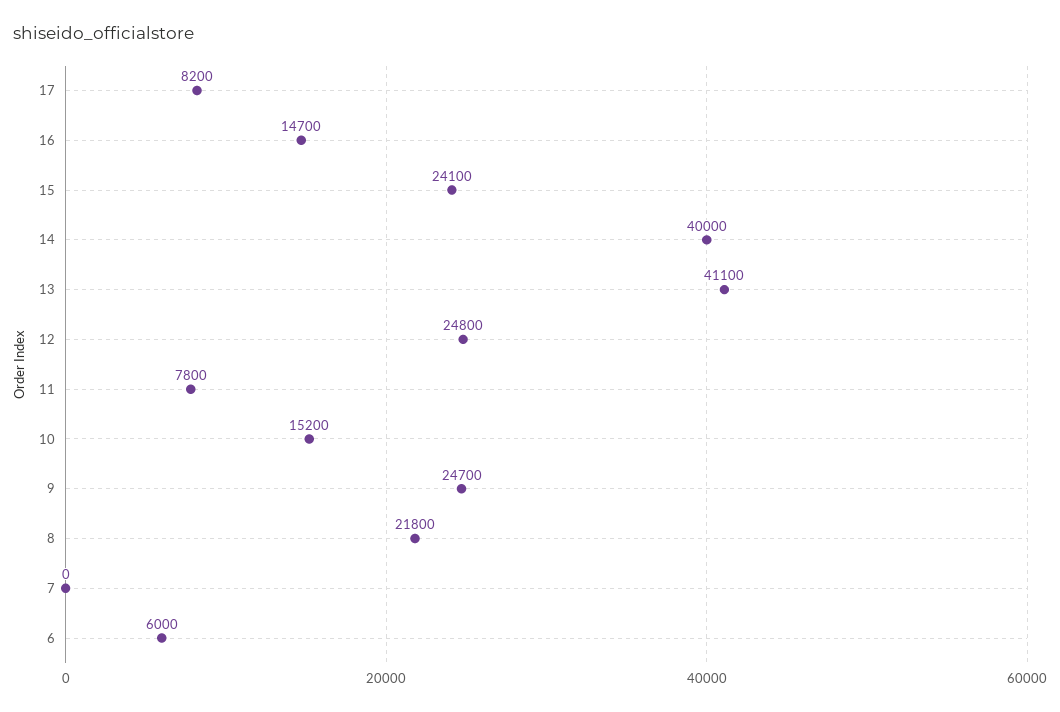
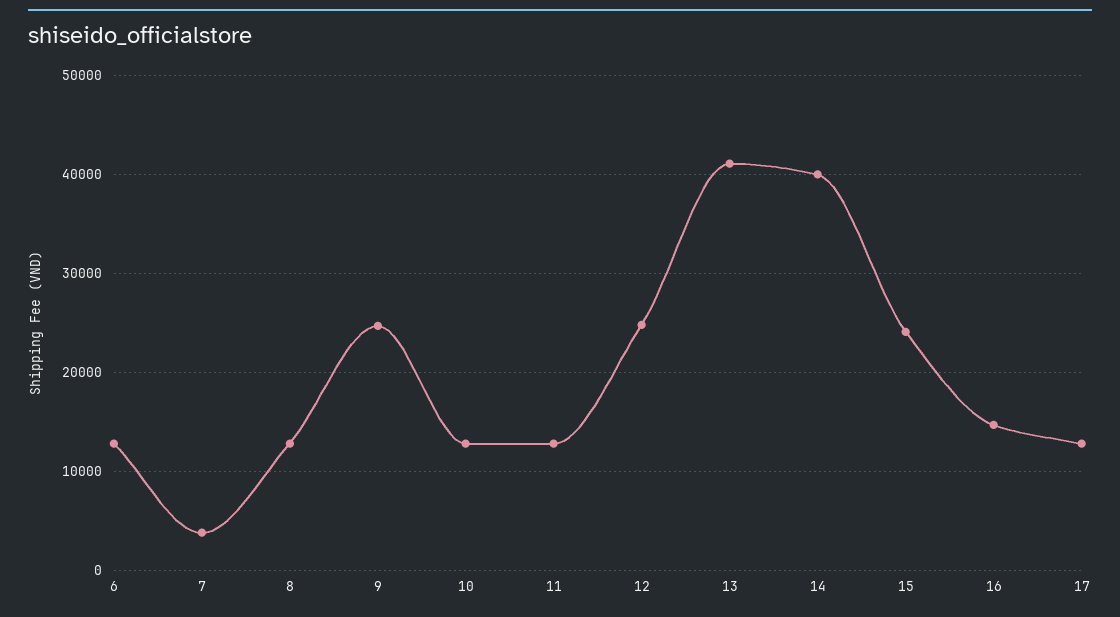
  {
-   "17": 8200,
+   "17": 13000,
    "16": 14700,
    "15": 24100,
    "14": 40000,
    "13": 41100,
    "12": 24800,
-   "11": 7800,
+   "11": 13000,
-   "10": 15200,
+   "10": 13000,
    "9": 24700,
-   "8": 21800,
+   "8": 13000,
-   "7": 0,
+   "7": 4000,
-   "6": 6000
+   "6": 13000
  }

